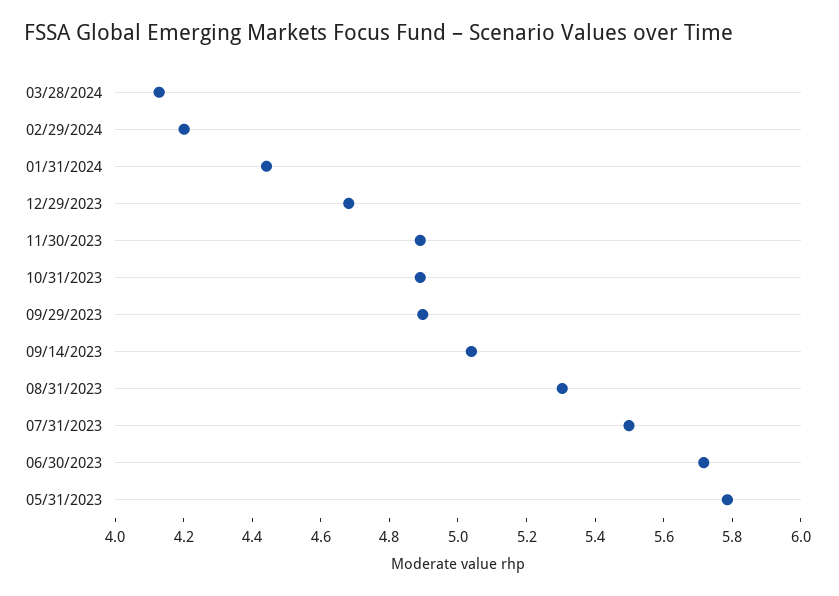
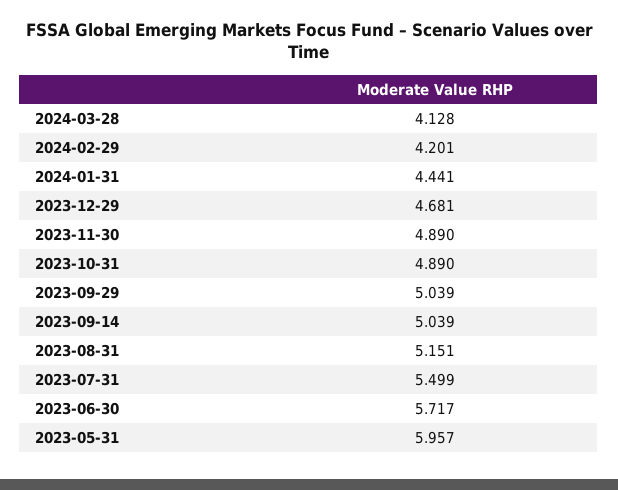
  {
    "03/28/2024": 4.128,
    "02/29/2024": 4.201,
    "01/31/2024": 4.441,
    "12/29/2023": 4.681,
    "11/30/2023": 4.89,
    "10/31/2023": 4.89,
-   "09/29/2023": 4.9,
+   "09/29/2023": 5.039,
    "09/14/2023": 5.039,
-   "08/31/2023": 5.3,
+   "08/31/2023": 5.151,
    "07/31/2023": 5.499,
    "06/30/2023": 5.717,
-   "05/31/2023": 5.8
+   "05/31/2023": 5.957
  }

